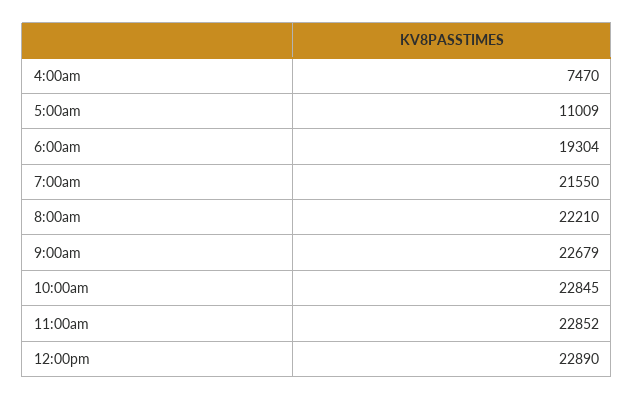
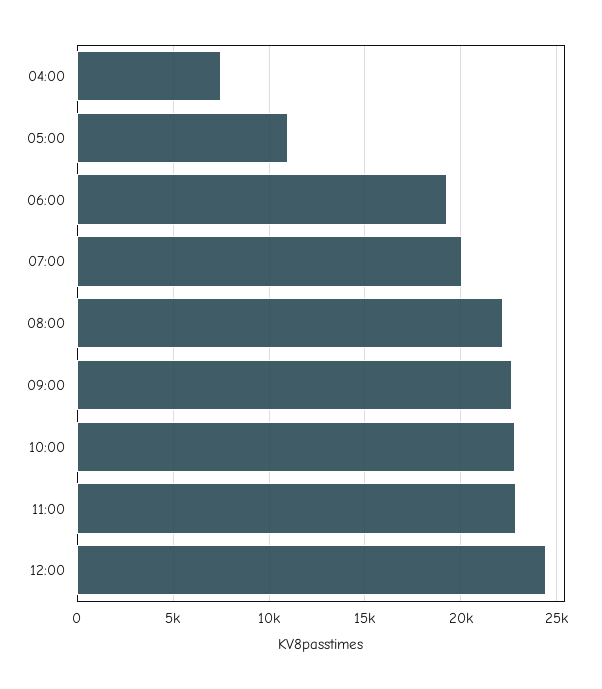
  {
    "4:00am": 7470,
    "5:00am": 11009,
    "6:00am": 19304,
-   "7:00am": 21550,
+   "7:00am": 20000,
    "8:00am": 22210,
    "9:00am": 22679,
    "10:00am": 22845,
    "11:00am": 22852,
-   "12:00pm": 22890
+   "12:00pm": 24500
  }

